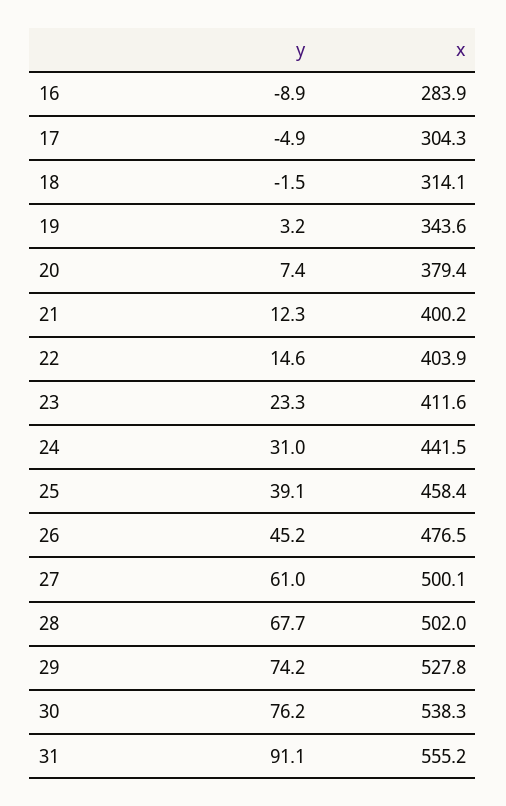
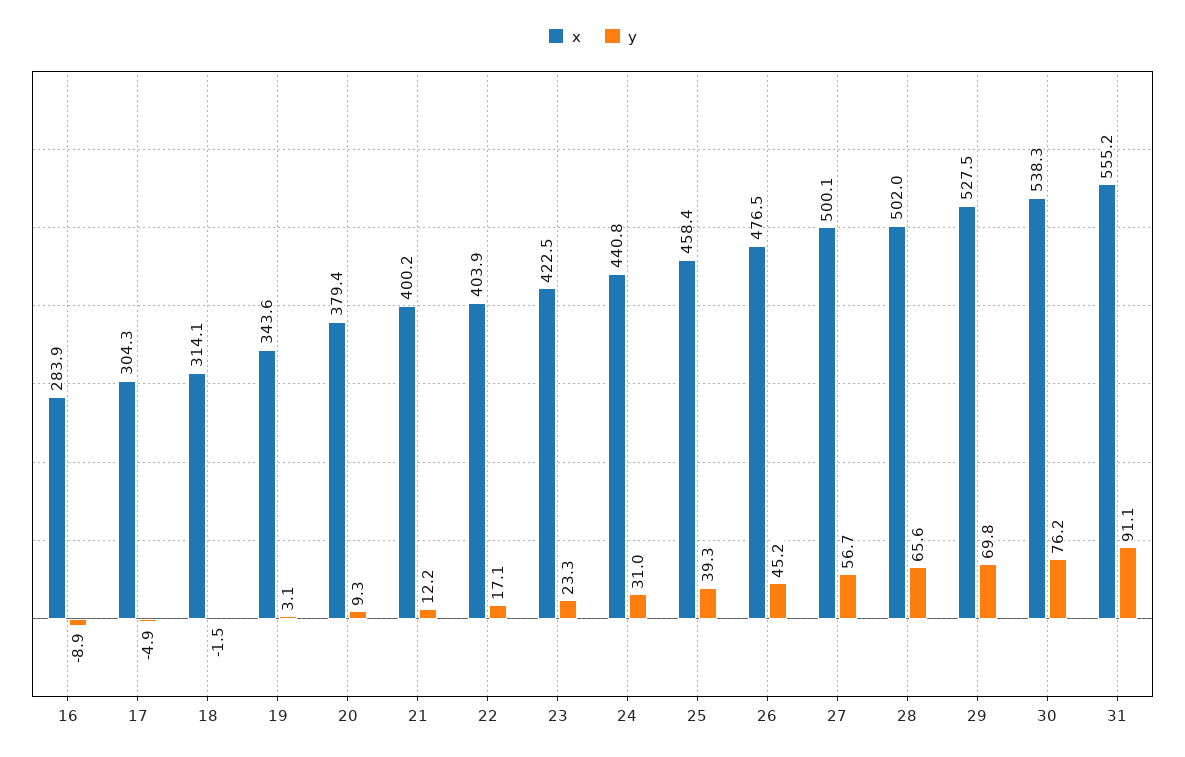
  {
    "y": {
      "16": -8.9,
      "17": -4.9,
      "18": -1.5,
-     "19": 3.2,
+     "19": 3.1,
-     "20": 7.4,
+     "20": 9.3,
-     "21": 12.3,
+     "21": 12.2,
-     "22": 14.6,
+     "22": 17.1,
      "23": 23.3,
      "24": 31,
-     "25": 39.1,
+     "25": 39.3,
      "26": 45.2,
-     "27": 61,
+     "27": 56.7,
-     "28": 67.7,
+     "28": 65.6,
-     "29": 74.2,
+     "29": 69.8,
      "30": 76.2,
      "31": 91.1
    },
    "x": {
      "16": 283.9,
      "17": 304.3,
      "18": 314.1,
      "19": 343.6,
      "20": 379.4,
      "21": 400.2,
      "22": 403.9,
-     "23": 411.6,
+     "23": 422.5,
-     "24": 441.5,
+     "24": 440.8,
      "25": 458.4,
      "26": 476.5,
      "27": 500.1,
      "28": 502,
-     "29": 527.8,
+     "29": 527.5,
      "30": 538.3,
      "31": 555.2
    }
  }

